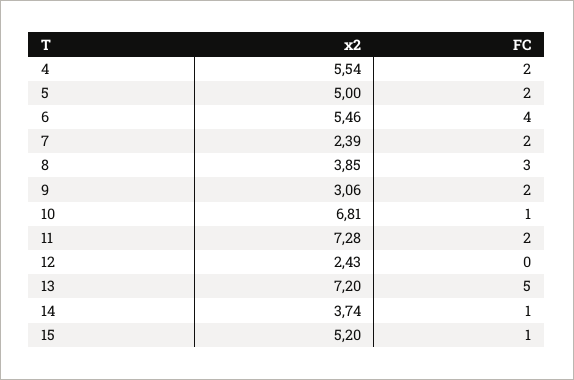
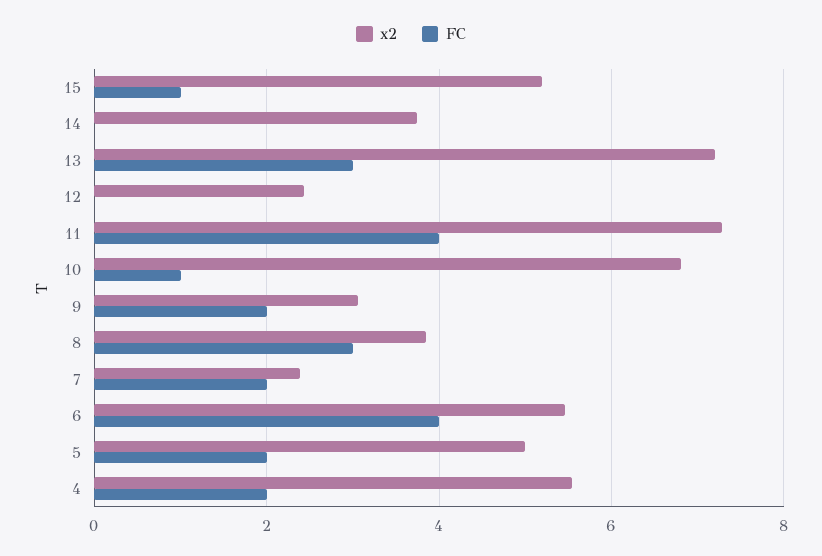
  {
    "x2": {
      "4": 5.54,
      "5": 5,
      "6": 5.46,
      "7": 2.39,
      "8": 3.85,
      "9": 3.06,
      "10": 6.81,
      "11": 7.28,
      "12": 2.43,
      "13": 7.2,
      "14": 3.74,
      "15": 5.2
    },
    "FC": {
      "4": 2,
      "5": 2,
      "6": 4,
      "7": 2,
      "8": 3,
      "9": 2,
      "10": 1,
-     "11": 2,
+     "11": 4,
      "12": 0,
-     "13": 5,
+     "13": 3,
-     "14": 1,
+     "14": 0,
      "15": 1
    }
  }

